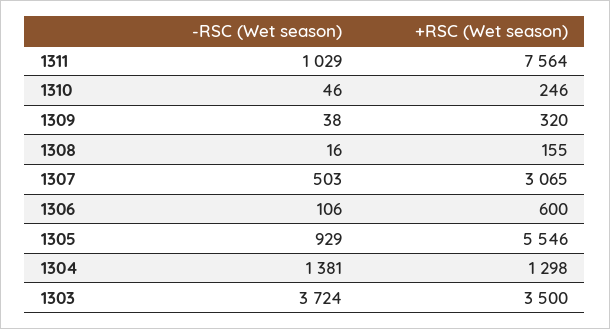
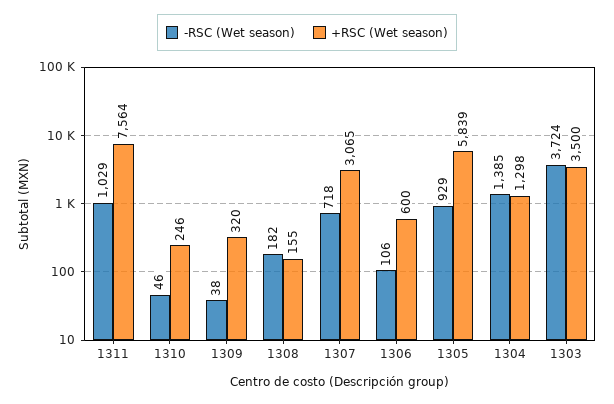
  {
    "-RSC (Wet season)": {
      "1311": 1029,
      "1310": 46,
      "1309": 38,
-     "1308": 16,
+     "1308": 182,
-     "1307": 503,
+     "1307": 718,
      "1306": 106,
      "1305": 929,
-     "1304": 1381,
+     "1304": 1385,
      "1303": 3724
    },
    "+RSC (Wet season)": {
      "1311": 7564,
      "1310": 246,
      "1309": 320,
      "1308": 155,
      "1307": 3065,
      "1306": 600,
-     "1305": 5546,
+     "1305": 5839,
      "1304": 1298,
      "1303": 3500
    }
  }

